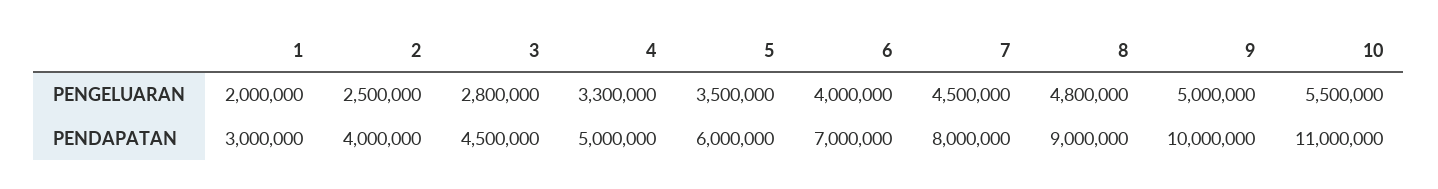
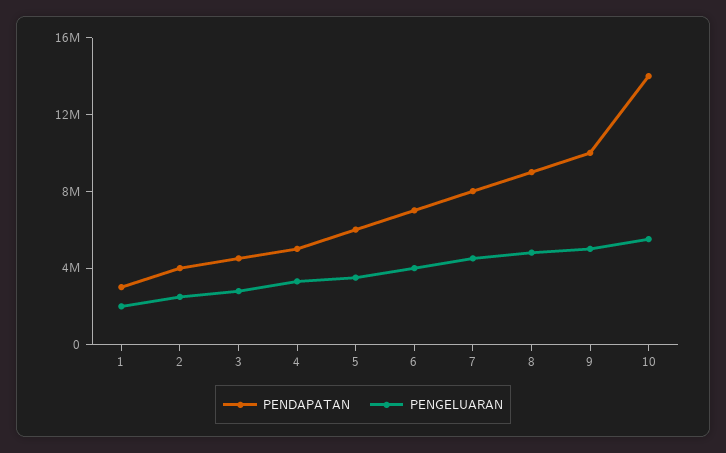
  {
    "PENGELUARAN": {
      "1": 2000000,
      "2": 2500000,
      "3": 2800000,
      "4": 3300000,
      "5": 3500000,
      "6": 4000000,
      "7": 4500000,
      "8": 4800000,
      "9": 5000000,
      "10": 5500000
    },
    "PENDAPATAN": {
      "1": 3000000,
      "2": 4000000,
      "3": 4500000,
      "4": 5000000,
      "5": 6000000,
      "6": 7000000,
      "7": 8000000,
      "8": 9000000,
      "9": 10000000,
-     "10": 11000000
+     "10": 14000000
    }
  }

